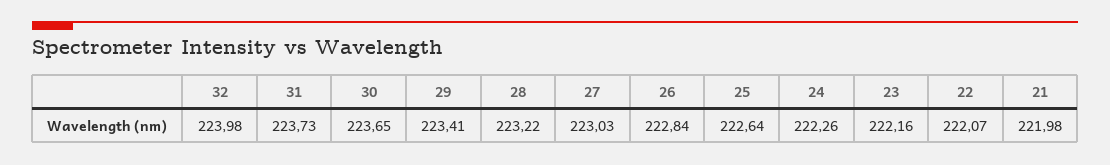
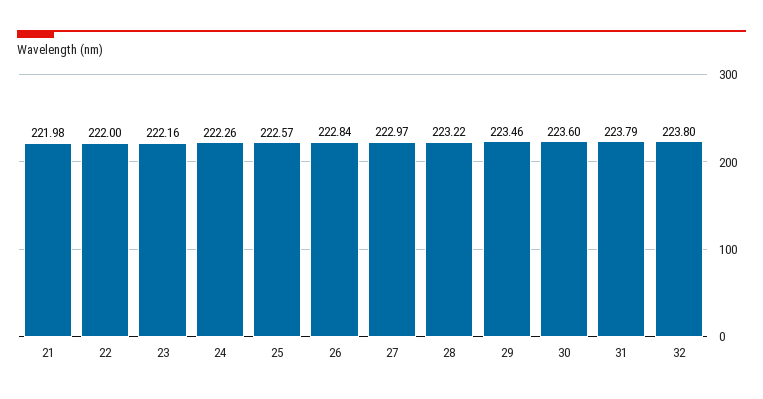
  {
-   "32": 223.98,
+   "32": 223.8,
-   "31": 223.73,
+   "31": 223.79,
-   "30": 223.65,
+   "30": 223.6,
-   "29": 223.41,
+   "29": 223.46,
    "28": 223.22,
-   "27": 223.03,
+   "27": 222.97,
    "26": 222.84,
-   "25": 222.64,
+   "25": 222.57,
    "24": 222.26,
    "23": 222.16,
-   "22": 222.07,
+   "22": 222,
    "21": 221.98
  }

